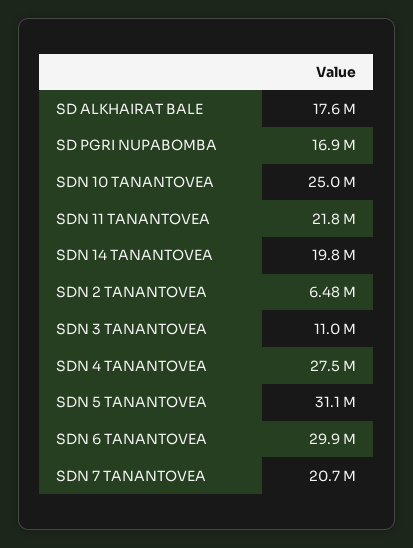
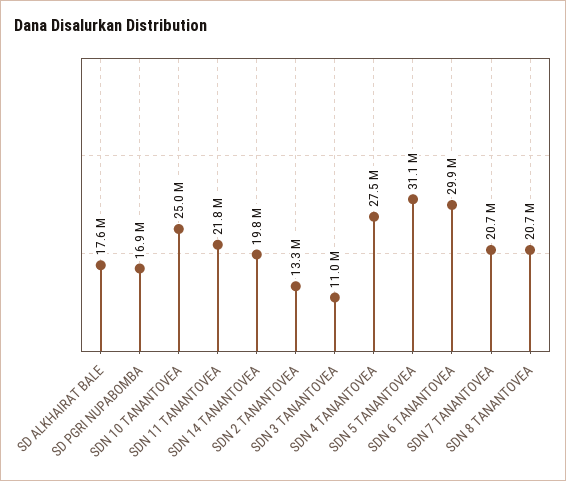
  {
    "SD ALKHAIRAT BALE": 17600000,
    "SD PGRI NUPABOMBA": 16900000,
    "SDN 10 TANANTOVEA": 25000000,
    "SDN 11 TANANTOVEA": 21800000,
    "SDN 14 TANANTOVEA": 19800000,
-   "SDN 2 TANANTOVEA": 6480000,
+   "SDN 2 TANANTOVEA": 13300000,
    "SDN 3 TANANTOVEA": 11000000,
    "SDN 4 TANANTOVEA": 27500000,
    "SDN 5 TANANTOVEA": 31100000,
    "SDN 6 TANANTOVEA": 29900000,
-   "SDN 7 TANANTOVEA": 20700000
+   "SDN 7 TANANTOVEA": 20700000,
+   "SDN 8 TANANTOVEA": 20700000
  }

